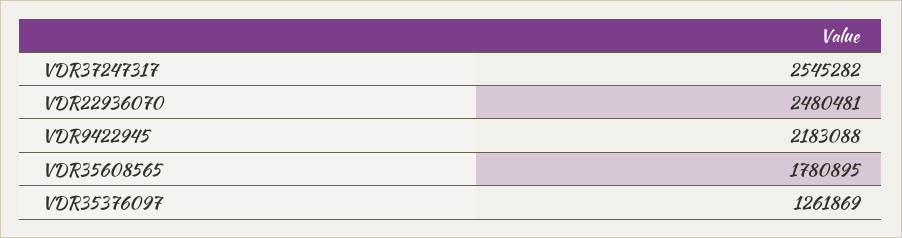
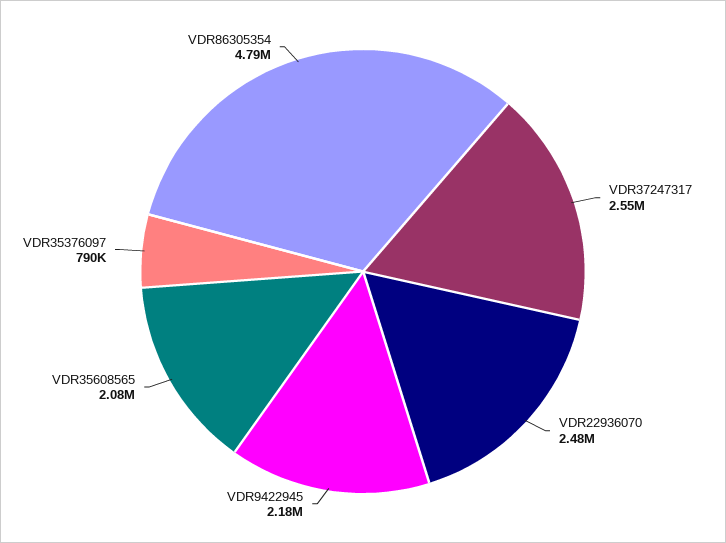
  {
    "VDR37247317": 2545282,
    "VDR22936070": 2480481,
    "VDR9422945": 2183088,
-   "VDR35608565": 1780895,
+   "VDR35608565": 2080000,
-   "VDR35376097": 1261869
+   "VDR35376097": 790000,
+   "VDR86305354": 4790000
  }

